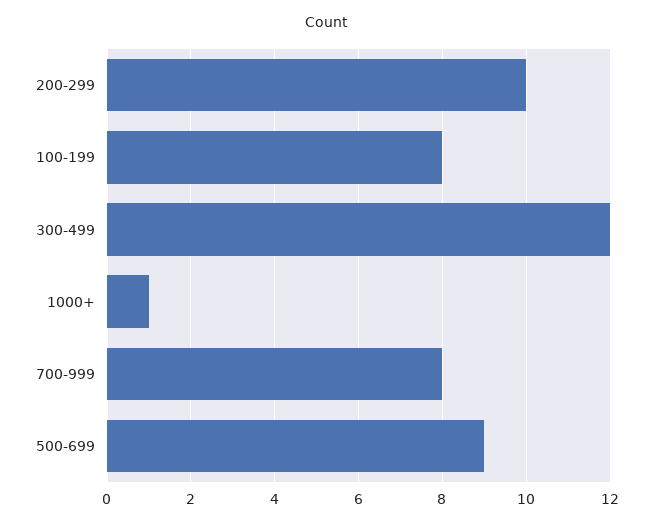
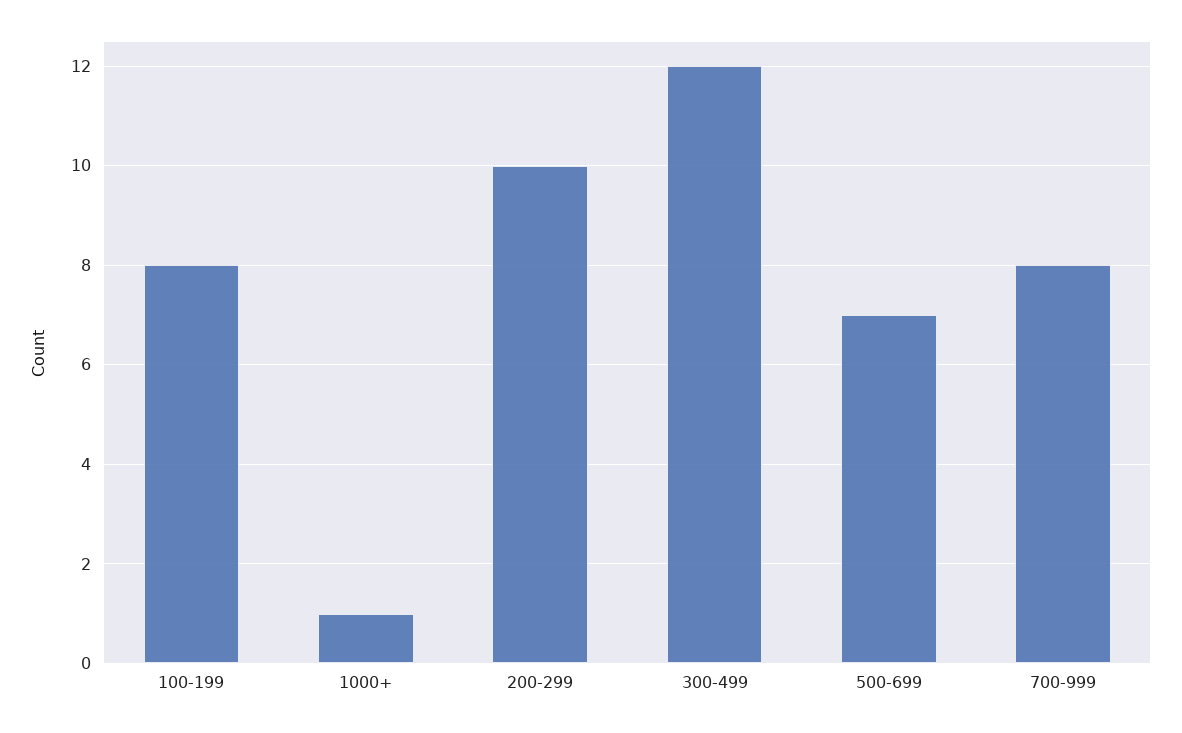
  {
    "200-299": 10,
    "100-199": 8,
    "300-499": 12,
    "1000+": 1,
    "700-999": 8,
-   "500-699": 9
+   "500-699": 7
  }

